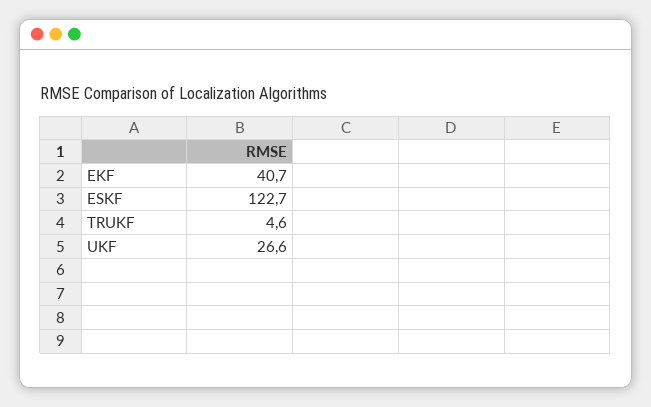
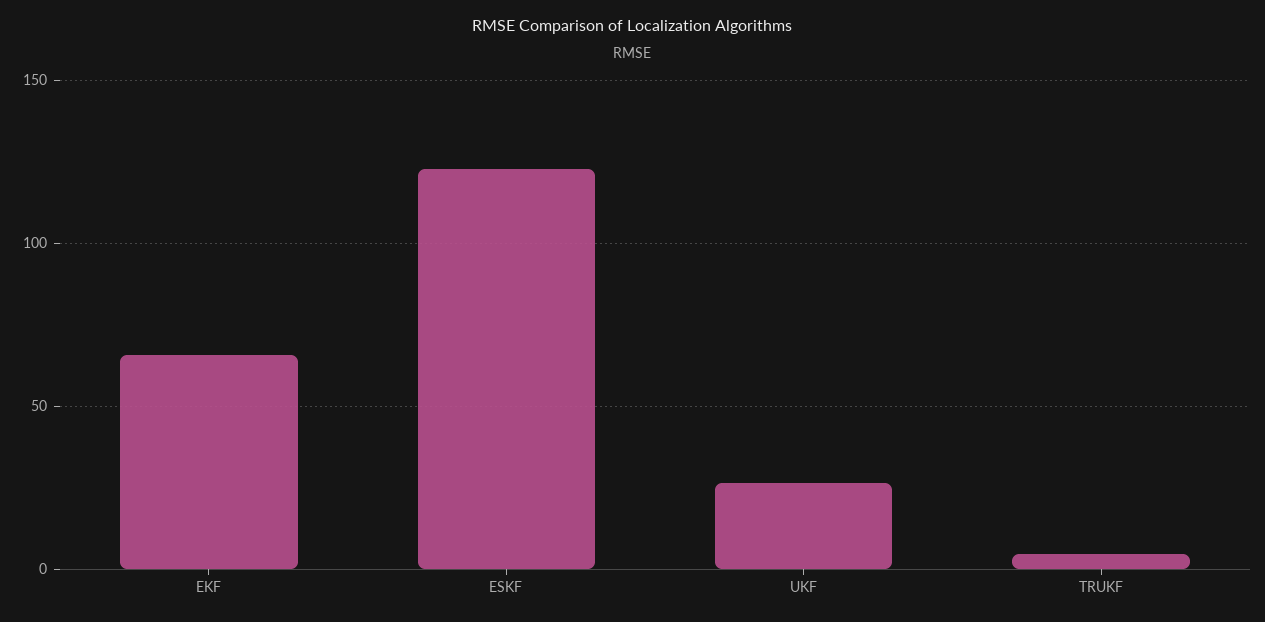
  {
-   "EKF": 40.7,
+   "EKF": 65,
    "ESKF": 122.7,
    "TRUKF": 4.6,
    "UKF": 26.6
  }

